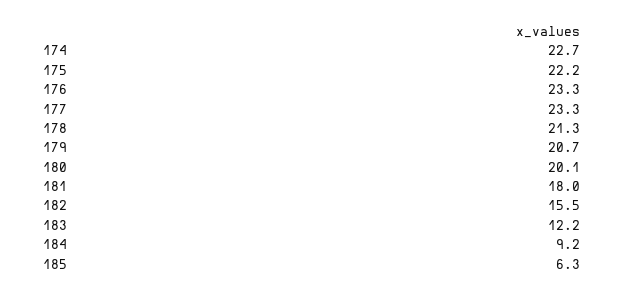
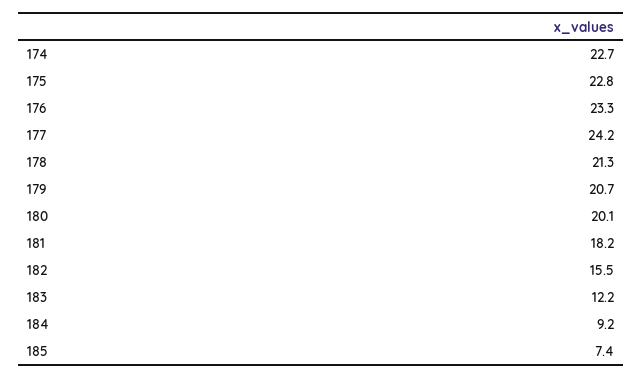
  {
    "174": 22.7,
-   "175": 22.2,
+   "175": 22.8,
    "176": 23.3,
-   "177": 23.3,
+   "177": 24.2,
    "178": 21.3,
    "179": 20.7,
    "180": 20.1,
-   "181": 18,
+   "181": 18.2,
    "182": 15.5,
    "183": 12.2,
    "184": 9.2,
-   "185": 6.3
+   "185": 7.4
  }

